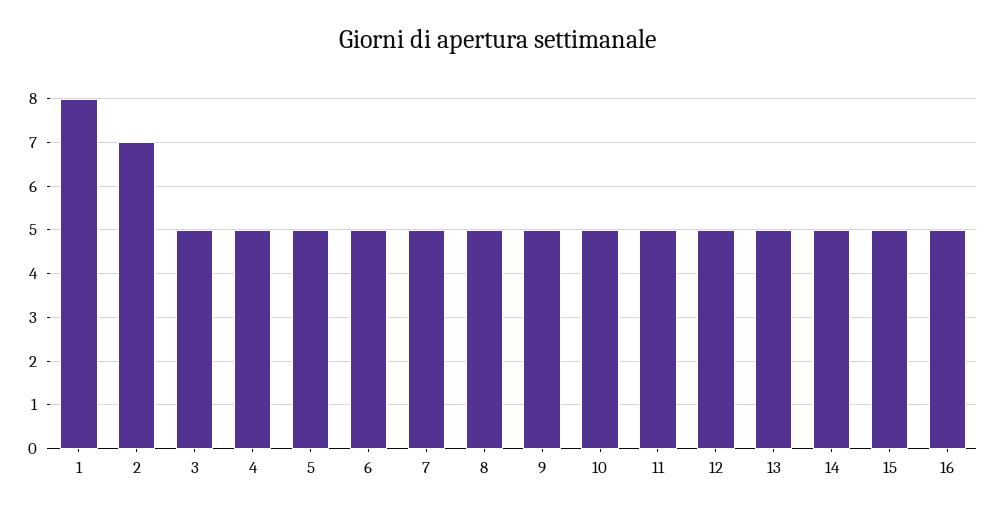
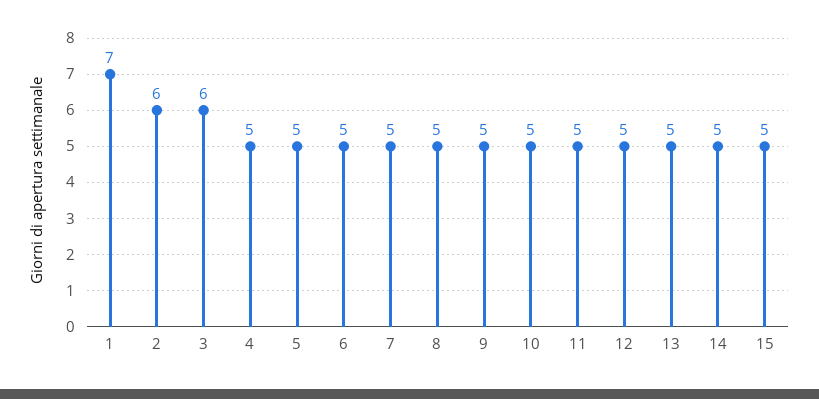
  {
-   "1": 8,
+   "1": 7,
-   "2": 7,
+   "2": 6,
-   "3": 5,
+   "3": 6,
    "4": 5,
    "5": 5,
    "6": 5,
    "7": 5,
    "8": 5,
    "9": 5,
    "10": 5,
    "11": 5,
    "12": 5,
    "13": 5,
    "14": 5,
-   "15": 5,
+   "15": 5
-   "16": 5
  }

